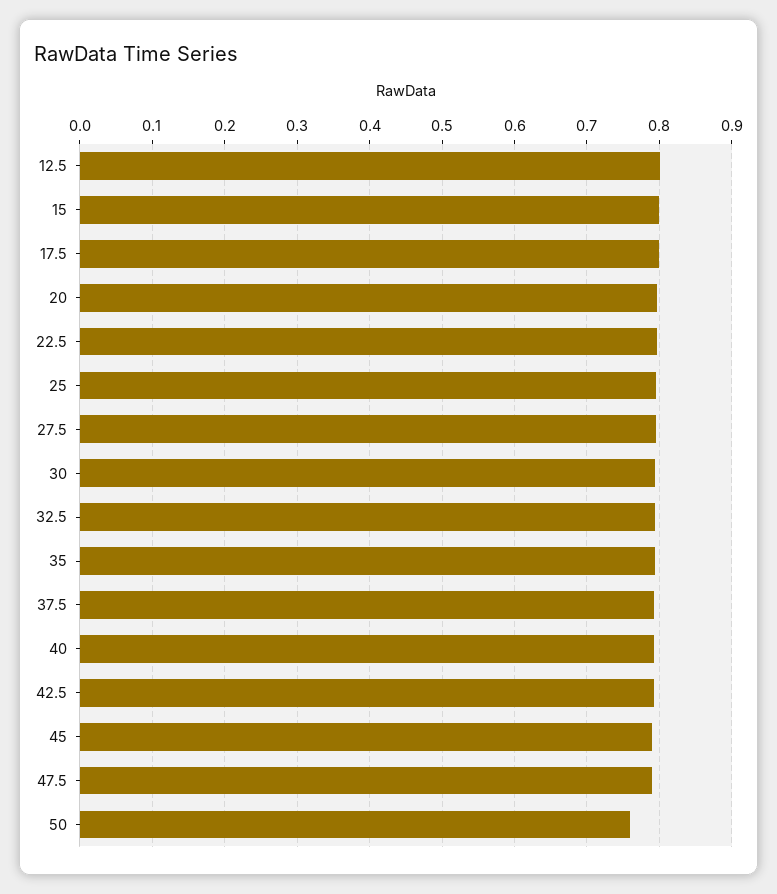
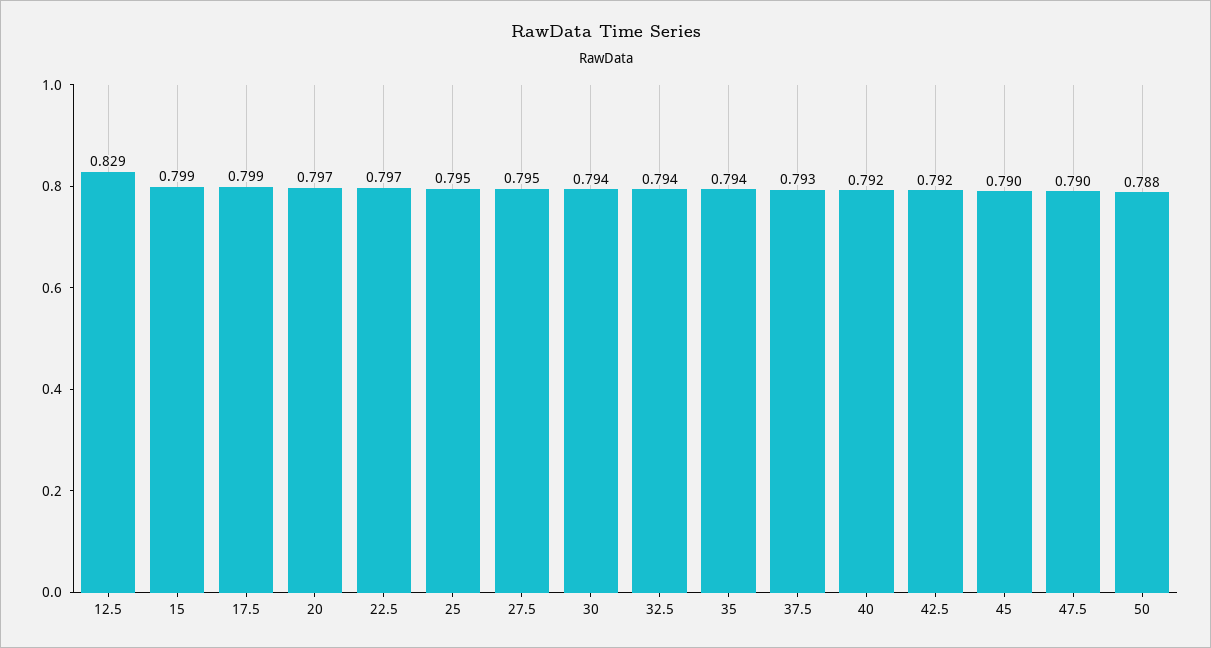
  {
-   "12.5": 0.8,
+   "12.5": 0.829,
    "15": 0.799,
    "17.5": 0.799,
    "20": 0.797,
    "22.5": 0.797,
    "25": 0.795,
    "27.5": 0.795,
    "30": 0.794,
    "32.5": 0.794,
    "35": 0.794,
    "37.5": 0.793,
    "40": 0.792,
    "42.5": 0.792,
    "45": 0.79,
    "47.5": 0.79,
-   "50": 0.76
+   "50": 0.788
  }

